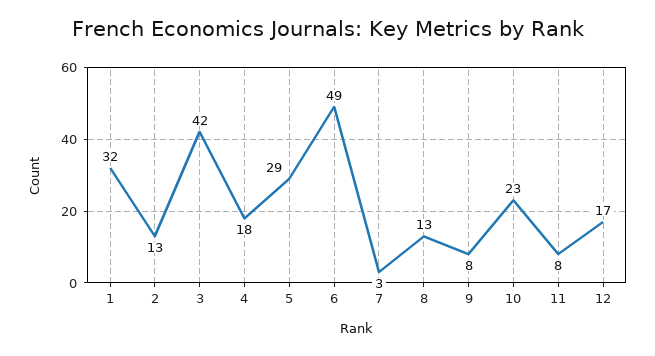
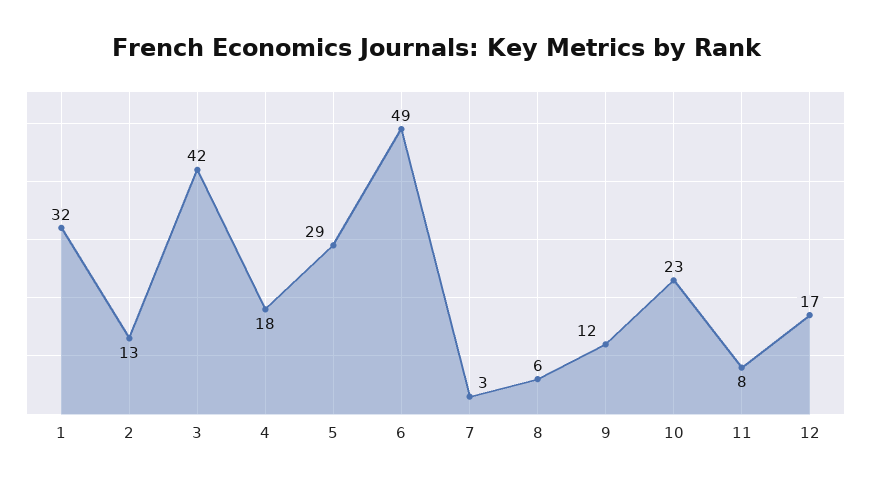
  {
    "1": 32,
    "2": 13,
    "3": 42,
    "4": 18,
    "5": 29,
    "6": 49,
    "7": 3,
-   "8": 13,
+   "8": 6,
-   "9": 8,
+   "9": 12,
    "10": 23,
    "11": 8,
    "12": 17
  }

